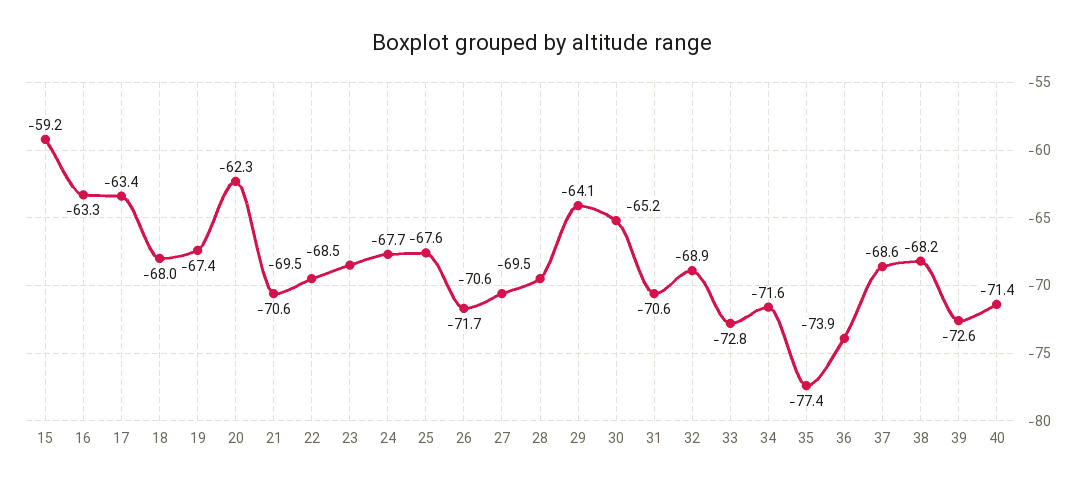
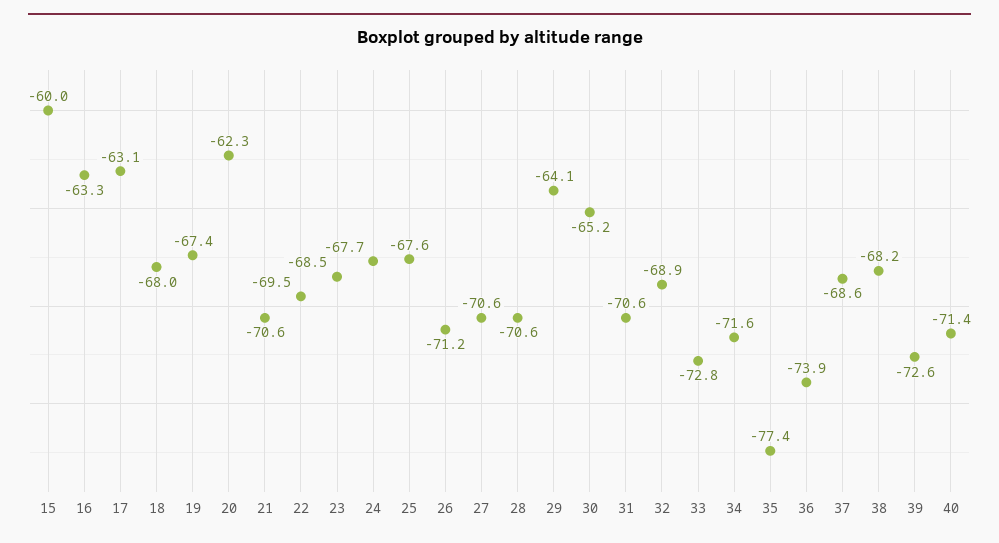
  {
-   "15": -59.2,
+   "15": -60,
    "16": -63.3,
-   "17": -63.4,
+   "17": -63.1,
    "18": -68,
    "19": -67.4,
    "20": -62.3,
    "21": -70.6,
    "22": -69.5,
    "23": -68.5,
    "24": -67.7,
    "25": -67.6,
-   "26": -71.7,
+   "26": -71.2,
    "27": -70.6,
-   "28": -69.5,
+   "28": -70.6,
    "29": -64.1,
    "30": -65.2,
    "31": -70.6,
    "32": -68.9,
    "33": -72.8,
    "34": -71.6,
    "35": -77.4,
    "36": -73.9,
    "37": -68.6,
    "38": -68.2,
    "39": -72.6,
    "40": -71.4
  }

